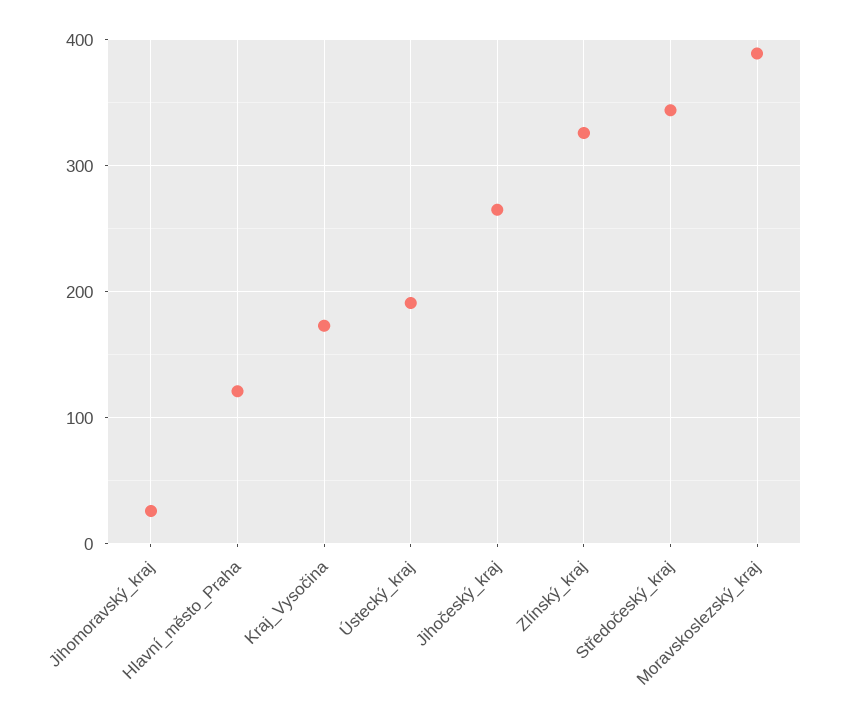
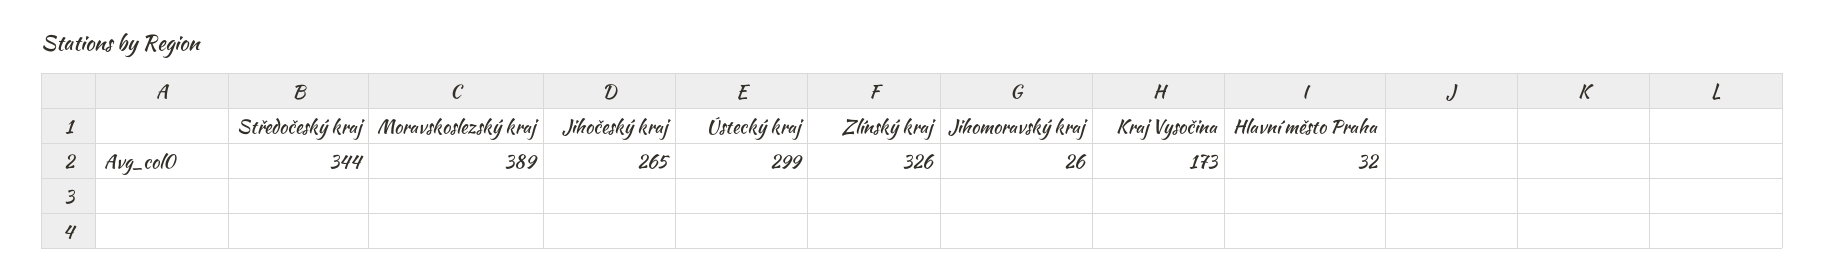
  {
    "Jihomoravský_kraj": 26,
-   "Hlavní_město_Praha": 120,
+   "Hlavní_město_Praha": 32,
    "Kraj_Vysočina": 173,
-   "Ústecký_kraj": 190,
+   "Ústecký_kraj": 299,
    "Jihočeský_kraj": 265,
    "Zlínský_kraj": 326,
    "Středočeský_kraj": 344,
    "Moravskoslezský_kraj": 389
  }

